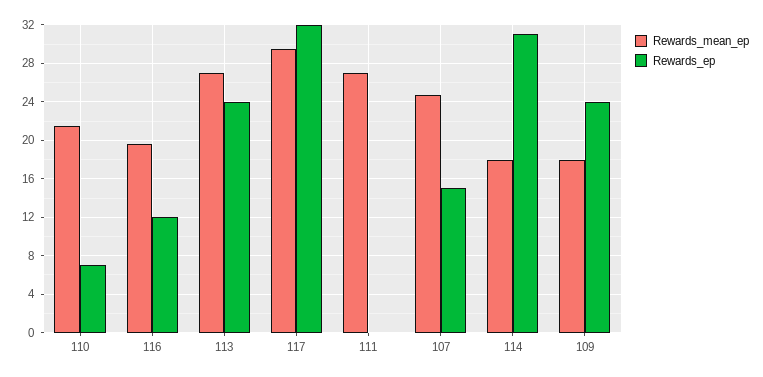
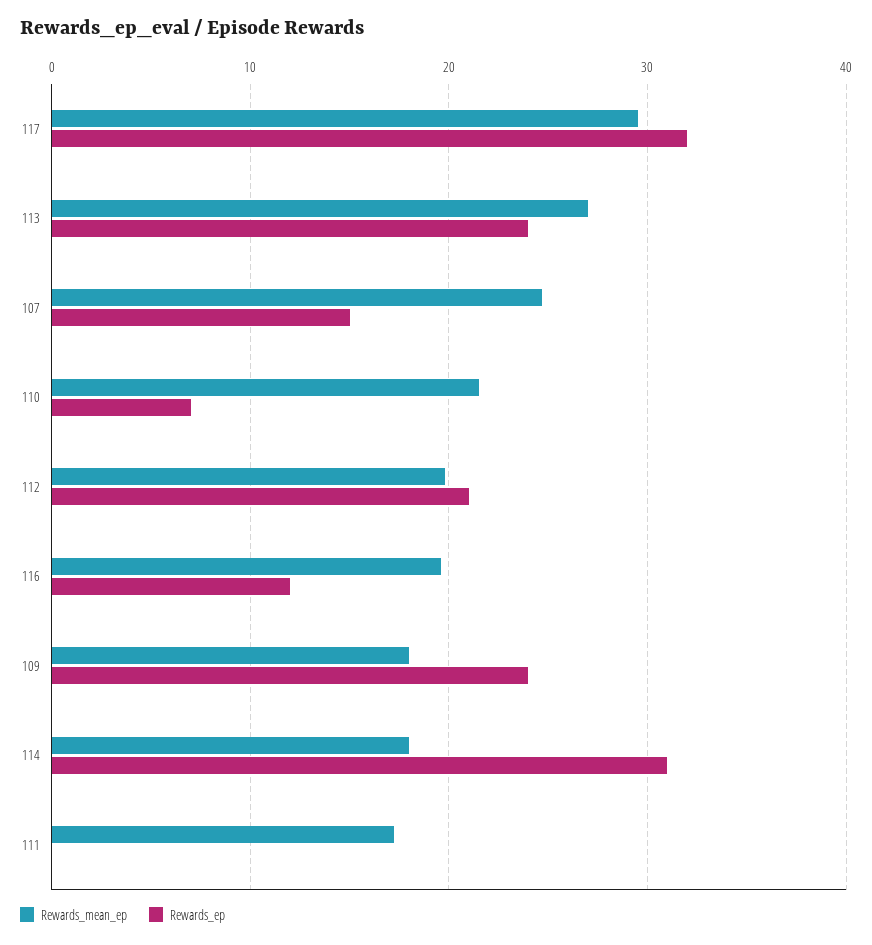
  {
    "Rewards_mean_ep": {
      "110": 22,
      "116": 20,
      "113": 27,
      "117": 30,
-     "111": 27,
+     "111": 17,
      "107": 25,
      "114": 18,
-     "109": 18
+     "109": 18,
+     "112": 20
    },
    "Rewards_ep": {
      "110": 7,
      "116": 12,
      "113": 24,
      "117": 32,
      "111": 0,
      "107": 15,
      "114": 31,
-     "109": 24
+     "109": 24,
+     "112": 21
    }
  }

